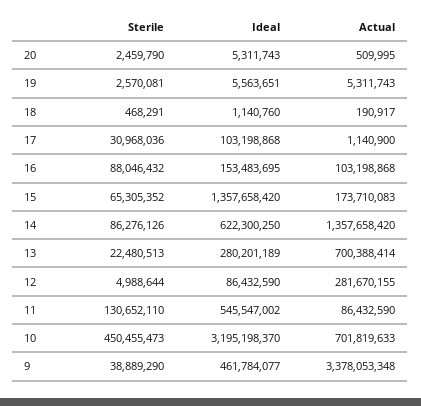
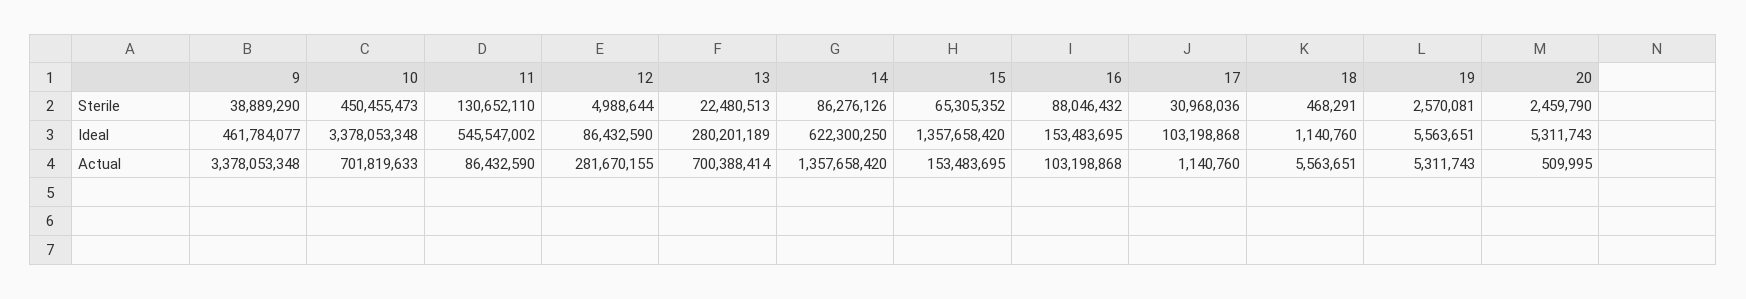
  {
    "Sterile": {
      "20": 2459790,
      "19": 2570081,
      "18": 468291,
      "17": 30968036,
      "16": 88046432,
      "15": 65305352,
      "14": 86276126,
      "13": 22480513,
      "12": 4988644,
      "11": 130652110,
      "10": 450455473,
      "9": 38889290
    },
    "Ideal": {
      "20": 5311743,
      "19": 5563651,
      "18": 1140760,
      "17": 103198868,
      "16": 153483695,
      "15": 1357658420,
      "14": 622300250,
      "13": 280201189,
      "12": 86432590,
      "11": 545547002,
-     "10": 3195198370,
+     "10": 3378053348,
      "9": 461784077
    },
    "Actual": {
      "20": 509995,
      "19": 5311743,
-     "18": 190917,
+     "18": 5563651,
-     "17": 1140900,
+     "17": 1140760,
      "16": 103198868,
-     "15": 173710083,
+     "15": 153483695,
      "14": 1357658420,
      "13": 700388414,
      "12": 281670155,
      "11": 86432590,
      "10": 701819633,
      "9": 3378053348
    }
  }

